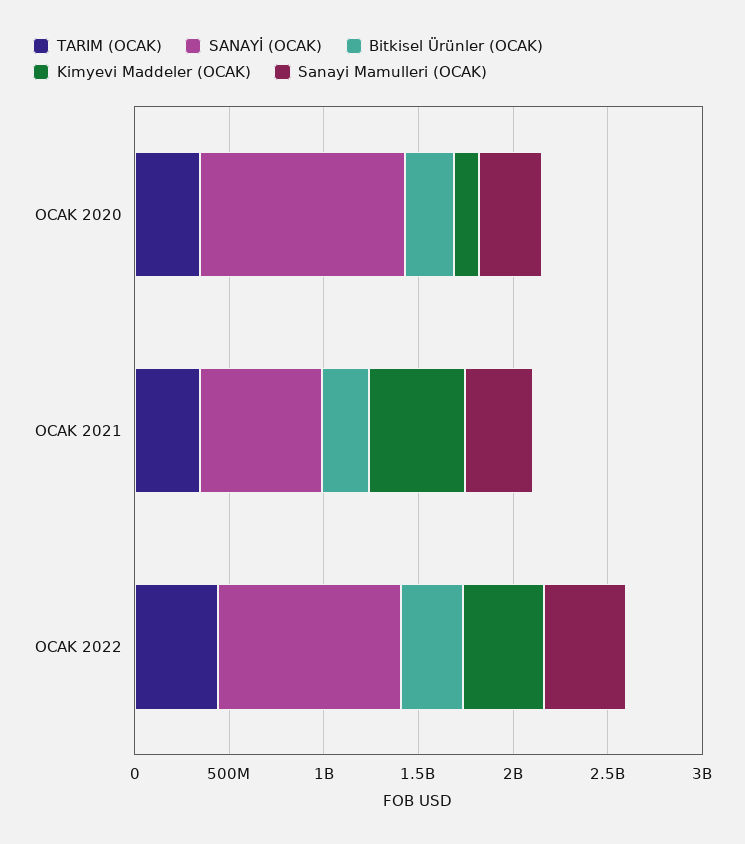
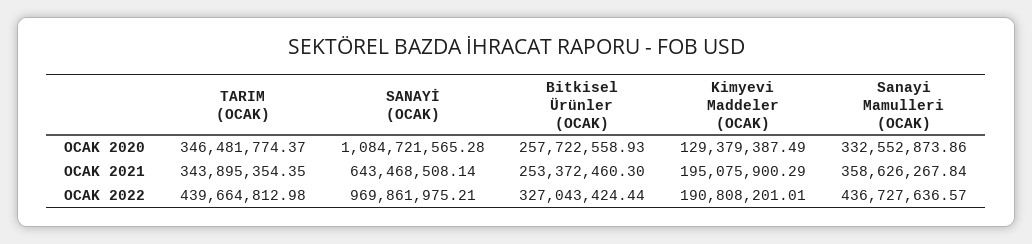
  {
    "TARIM (OCAK)": {
      "OCAK 2020": 346481774.37,
      "OCAK 2021": 343895354.35,
      "OCAK 2022": 439664812.98
    },
    "SANAYİ (OCAK)": {
      "OCAK 2020": 1084721565.28,
      "OCAK 2021": 643468508.14,
      "OCAK 2022": 969861975.21
    },
    "Bitkisel Ürünler (OCAK)": {
      "OCAK 2020": 257722558.93,
      "OCAK 2021": 253372460.3,
      "OCAK 2022": 327043424.44
    },
    "Kimyevi Maddeler (OCAK)": {
      "OCAK 2020": 129379387.49,
-     "OCAK 2021": 500000000,
+     "OCAK 2021": 195075900.29,
-     "OCAK 2022": 400000000
+     "OCAK 2022": 190808201.01
    },
    "Sanayi Mamulleri (OCAK)": {
      "OCAK 2020": 332552873.86,
      "OCAK 2021": 358626267.84,
      "OCAK 2022": 436727636.57
    }
  }

